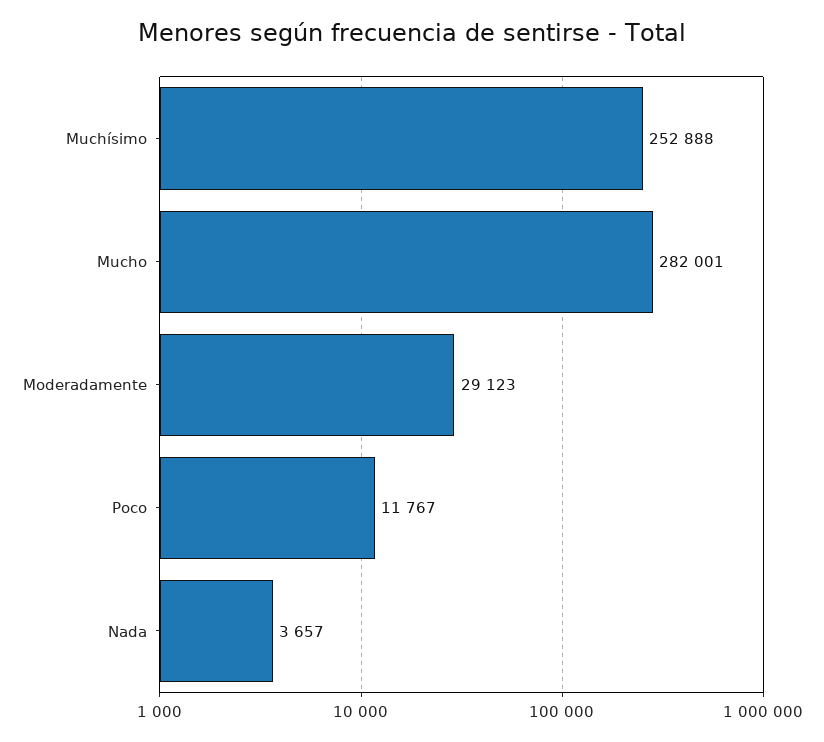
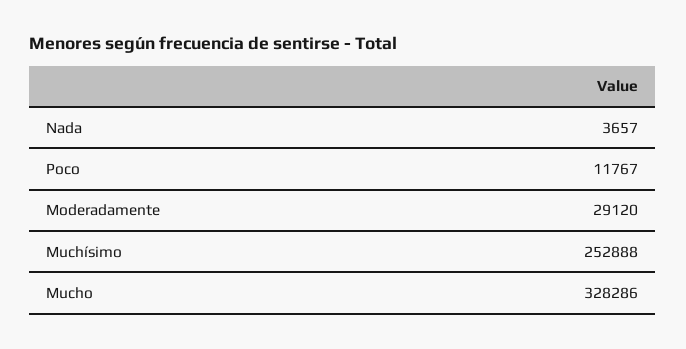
  {
    "Muchísimo": 252888,
-   "Mucho": 282001,
+   "Mucho": 328286,
-   "Moderadamente": 29123,
+   "Moderadamente": 29120,
    "Poco": 11767,
    "Nada": 3657
  }

